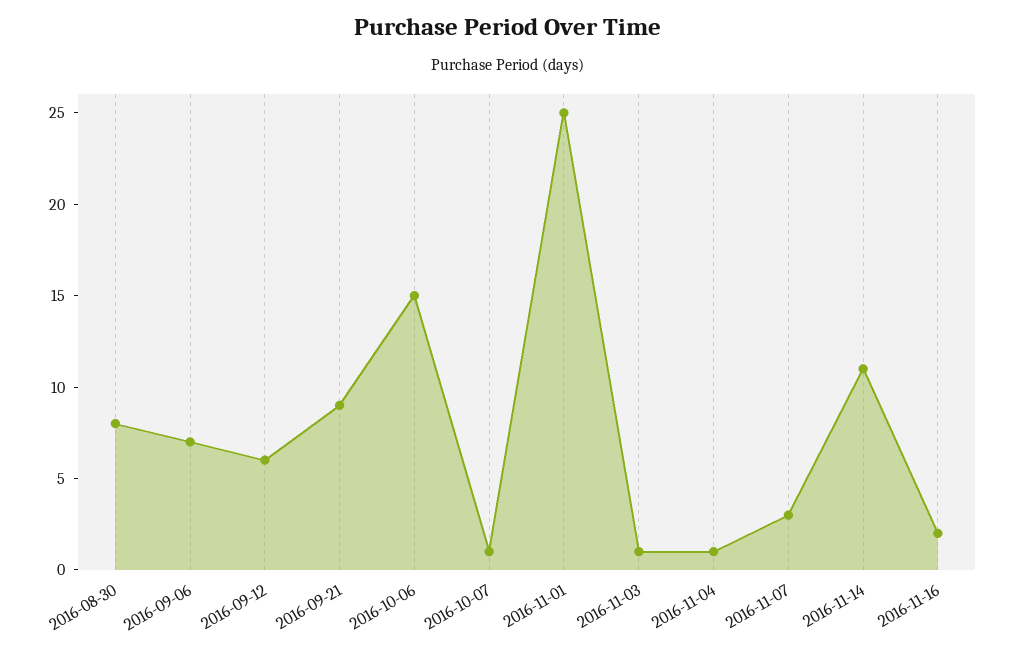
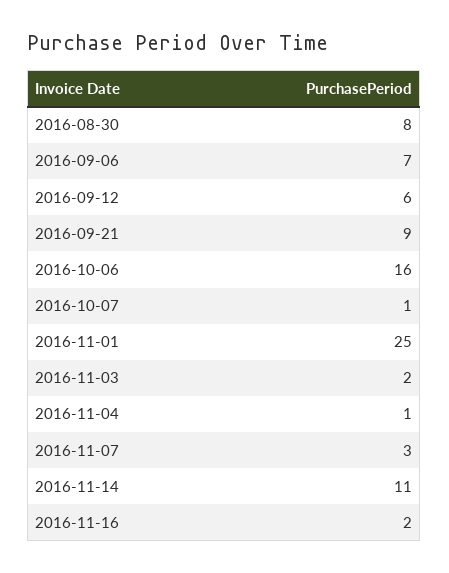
  {
    "2016-08-30": 8,
    "2016-09-06": 7,
    "2016-09-12": 6,
    "2016-09-21": 9,
-   "2016-10-06": 15,
+   "2016-10-06": 16,
    "2016-10-07": 1,
    "2016-11-01": 25,
-   "2016-11-03": 1,
+   "2016-11-03": 2,
    "2016-11-04": 1,
    "2016-11-07": 3,
    "2016-11-14": 11,
    "2016-11-16": 2
  }

